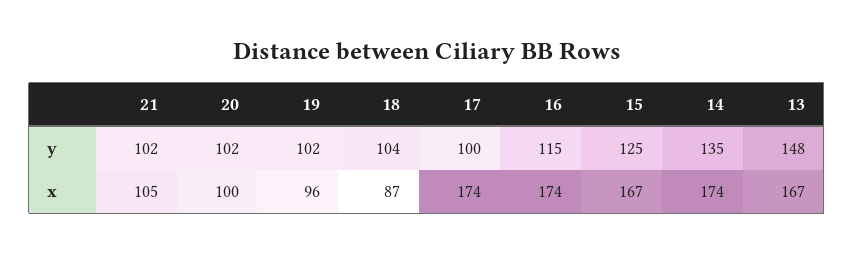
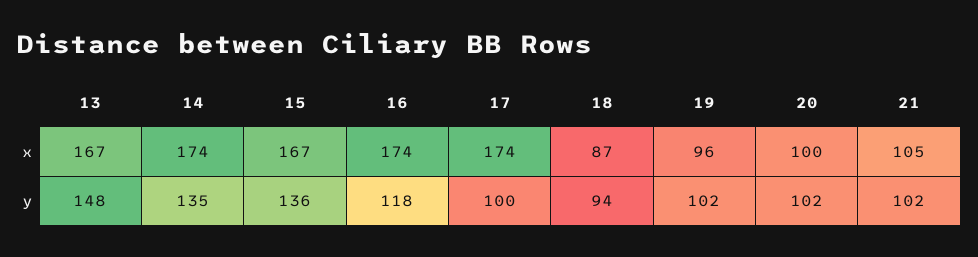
  {
    "21": {
      "y": 102,
      "x": 105
    },
    "20": {
      "y": 102,
      "x": 100
    },
    "19": {
      "y": 102,
      "x": 96
    },
    "18": {
-     "y": 104,
+     "y": 94,
      "x": 87
    },
    "17": {
      "y": 100,
      "x": 174
    },
    "16": {
-     "y": 115,
+     "y": 118,
      "x": 174
    },
    "15": {
-     "y": 125,
+     "y": 136,
      "x": 167
    },
    "14": {
      "y": 135,
      "x": 174
    },
    "13": {
      "y": 148,
      "x": 167
    }
  }

